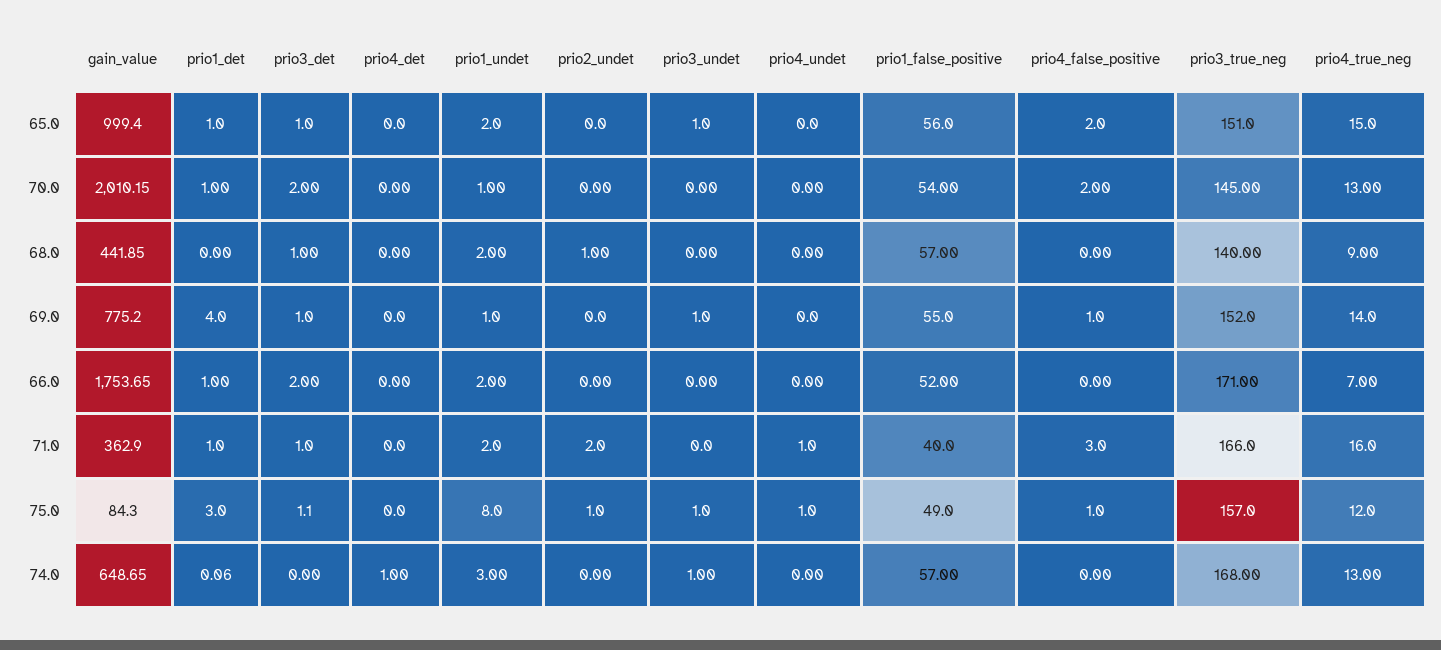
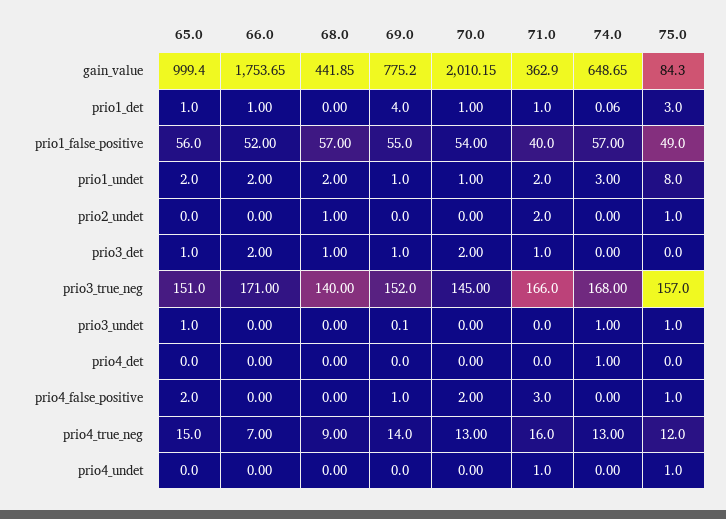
  {
    "gain_value": {
      "65.0": 999.4,
      "70.0": 2010.15,
      "68.0": 441.85,
      "69.0": 775.2,
      "66.0": 1753.65,
      "71.0": 362.9,
      "75.0": 84.3,
      "74.0": 648.65
    },
    "prio1_det": {
      "65.0": 1,
      "70.0": 1,
      "68.0": 0,
      "69.0": 4,
      "66.0": 1,
      "71.0": 1,
      "75.0": 3,
      "74.0": 0.06
    },
    "prio3_det": {
      "65.0": 1,
      "70.0": 2,
      "68.0": 1,
      "69.0": 1,
      "66.0": 2,
      "71.0": 1,
-     "75.0": 1.1,
+     "75.0": 0,
      "74.0": 0
    },
    "prio4_det": {
      "65.0": 0,
      "70.0": 0,
      "68.0": 0,
      "69.0": 0,
      "66.0": 0,
      "71.0": 0,
      "75.0": 0,
      "74.0": 1
    },
    "prio1_undet": {
      "65.0": 2,
      "70.0": 1,
      "68.0": 2,
      "69.0": 1,
      "66.0": 2,
      "71.0": 2,
      "75.0": 8,
      "74.0": 3
    },
    "prio2_undet": {
      "65.0": 0,
      "70.0": 0,
      "68.0": 1,
      "69.0": 0,
      "66.0": 0,
      "71.0": 2,
      "75.0": 1,
      "74.0": 0
    },
    "prio3_undet": {
      "65.0": 1,
      "70.0": 0,
      "68.0": 0,
-     "69.0": 1,
+     "69.0": 0.1,
      "66.0": 0,
      "71.0": 0,
      "75.0": 1,
      "74.0": 1
    },
    "prio4_undet": {
      "65.0": 0,
      "70.0": 0,
      "68.0": 0,
      "69.0": 0,
      "66.0": 0,
      "71.0": 1,
      "75.0": 1,
      "74.0": 0
    },
    "prio1_false_positive": {
      "65.0": 56,
      "70.0": 54,
      "68.0": 57,
      "69.0": 55,
      "66.0": 52,
      "71.0": 40,
      "75.0": 49,
      "74.0": 57
    },
    "prio4_false_positive": {
      "65.0": 2,
      "70.0": 2,
      "68.0": 0,
      "69.0": 1,
      "66.0": 0,
      "71.0": 3,
      "75.0": 1,
      "74.0": 0
    },
    "prio3_true_neg": {
      "65.0": 151,
      "70.0": 145,
      "68.0": 140,
      "69.0": 152,
      "66.0": 171,
      "71.0": 166,
      "75.0": 157,
      "74.0": 168
    },
    "prio4_true_neg": {
      "65.0": 15,
      "70.0": 13,
      "68.0": 9,
      "69.0": 14,
      "66.0": 7,
      "71.0": 16,
      "75.0": 12,
      "74.0": 13
    }
  }

